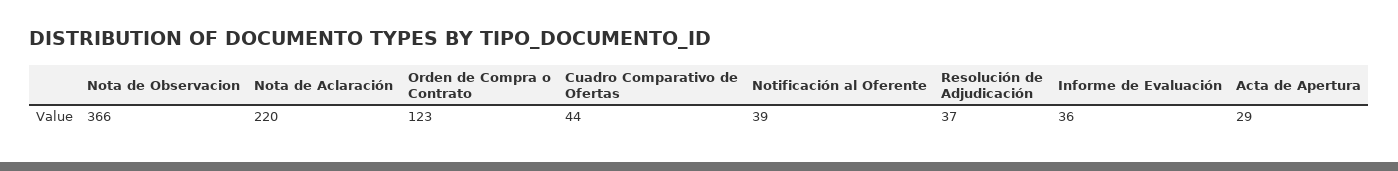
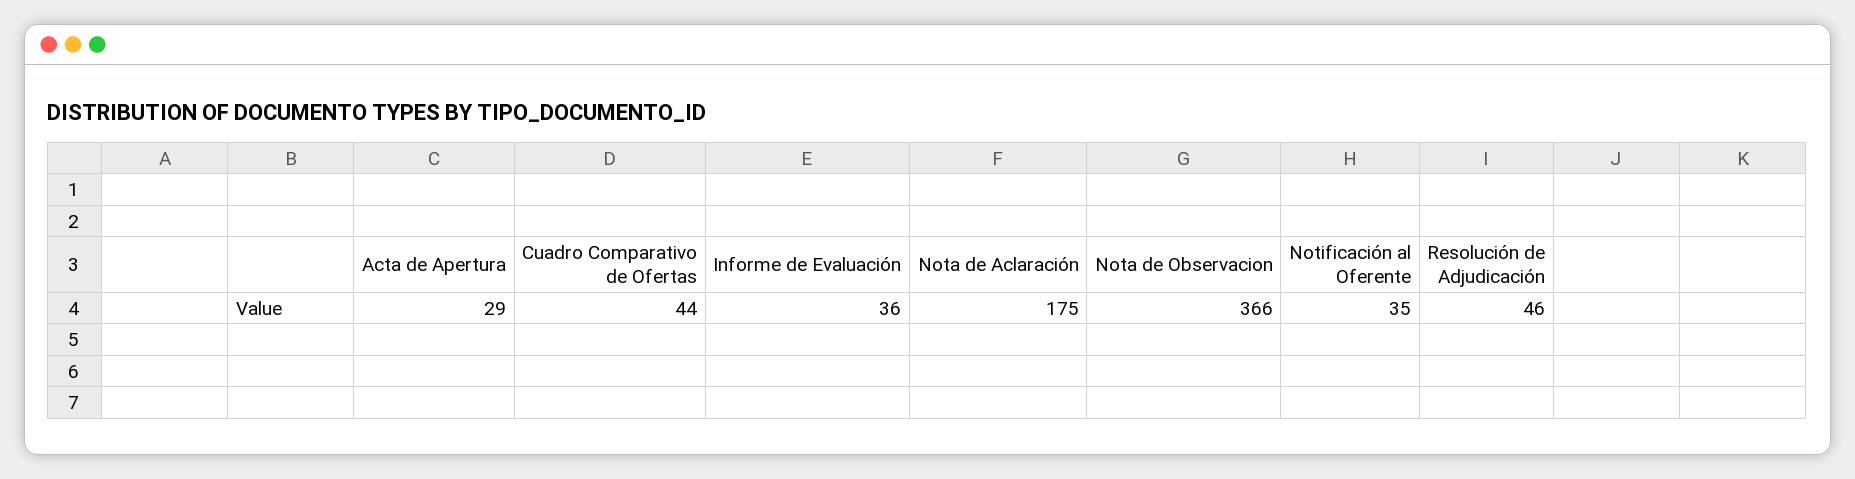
  {
    "Nota de Observacion": 366,
-   "Nota de Aclaración": 220,
+   "Nota de Aclaración": 175,
-   "Orden de Compra o Contrato": 123,
    "Cuadro Comparativo de Ofertas": 44,
-   "Notificación al Oferente": 39,
+   "Notificación al Oferente": 35,
-   "Resolución de Adjudicación": 37,
+   "Resolución de Adjudicación": 46,
    "Informe de Evaluación": 36,
    "Acta de Apertura": 29
  }

